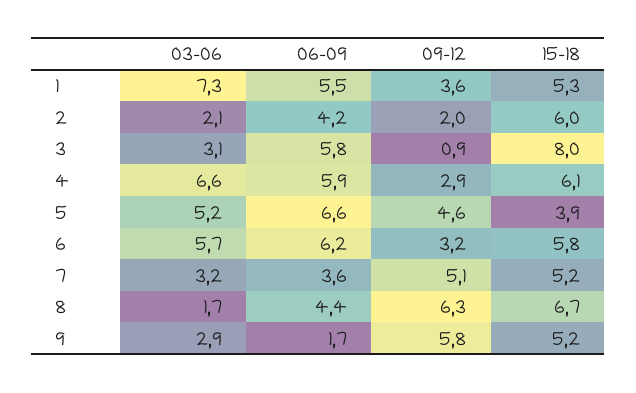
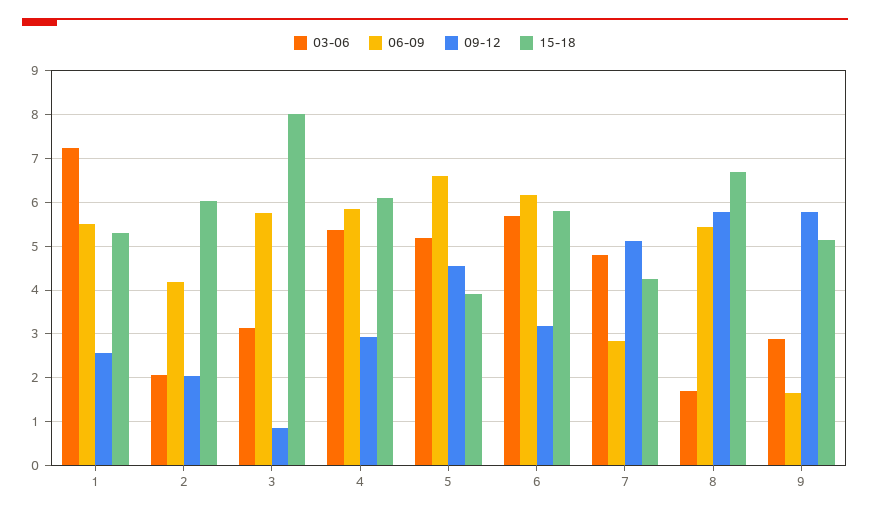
  {
    "03-06": {
      "1": 7.3,
      "2": 2.1,
      "3": 3.1,
-     "4": 6.6,
+     "4": 5.4,
      "5": 5.2,
      "6": 5.7,
-     "7": 3.2,
+     "7": 4.8,
      "8": 1.7,
      "9": 2.9
    },
    "06-09": {
      "1": 5.5,
      "2": 4.2,
      "3": 5.8,
      "4": 5.9,
      "5": 6.6,
      "6": 6.2,
-     "7": 3.6,
+     "7": 2.8,
-     "8": 4.4,
+     "8": 5.4,
      "9": 1.7
    },
    "09-12": {
-     "1": 3.6,
+     "1": 2.6,
      "2": 2,
      "3": 0.9,
      "4": 2.9,
      "5": 4.6,
      "6": 3.2,
      "7": 5.1,
-     "8": 6.3,
+     "8": 5.8,
      "9": 5.8
    },
    "15-18": {
      "1": 5.3,
      "2": 6,
      "3": 8,
      "4": 6.1,
      "5": 3.9,
      "6": 5.8,
-     "7": 5.2,
+     "7": 4.2,
      "8": 6.7,
      "9": 5.2
    }
  }

